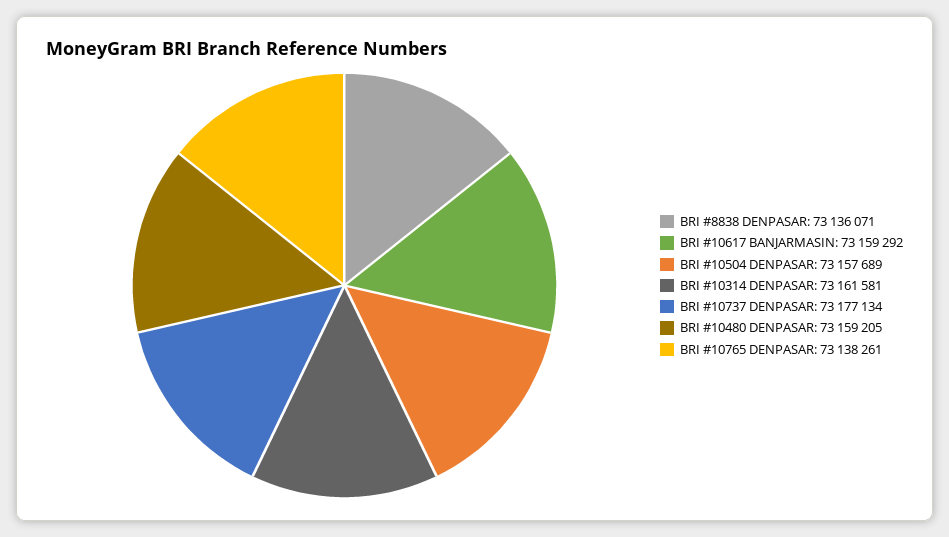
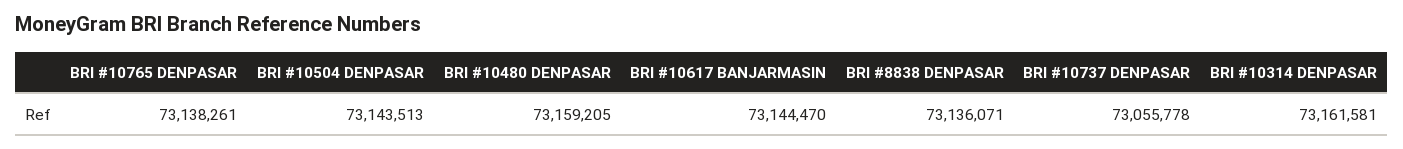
  {
    "BRI #8838 DENPASAR": 73136071,
-   "BRI #10617 BANJARMASIN": 73159292,
+   "BRI #10617 BANJARMASIN": 73144470,
-   "BRI #10504 DENPASAR": 73157689,
+   "BRI #10504 DENPASAR": 73143513,
    "BRI #10314 DENPASAR": 73161581,
-   "BRI #10737 DENPASAR": 73177134,
+   "BRI #10737 DENPASAR": 73055778,
    "BRI #10480 DENPASAR": 73159205,
    "BRI #10765 DENPASAR": 73138261
  }

